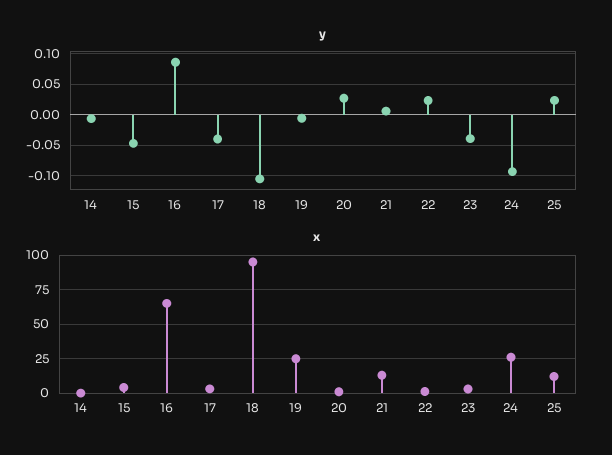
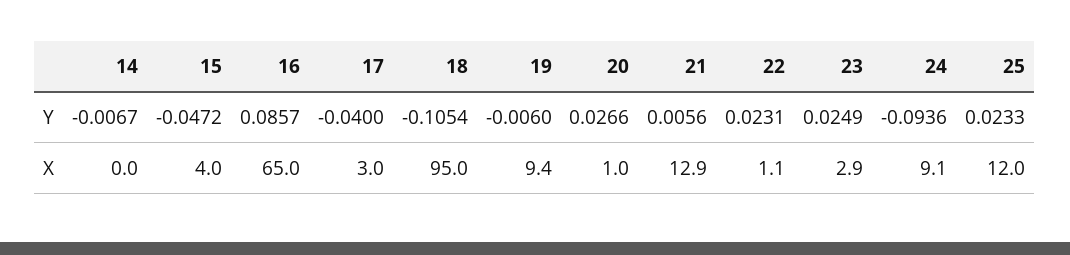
  {
    "y": {
      "14": -0.0067,
      "15": -0.0472,
      "16": 0.0857,
      "17": -0.04,
      "18": -0.1054,
      "19": -0.006,
      "20": 0.0266,
      "21": 0.0056,
      "22": 0.0231,
-     "23": -0.04,
+     "23": 0.0249,
      "24": -0.0936,
      "25": 0.0233
    },
    "x": {
      "14": 0,
      "15": 4,
      "16": 65,
      "17": 3,
      "18": 95,
-     "19": 25,
+     "19": 9.4,
      "20": 1,
      "21": 12.9,
      "22": 1.1,
      "23": 2.9,
-     "24": 25,
+     "24": 9.1,
      "25": 12
    }
  }

